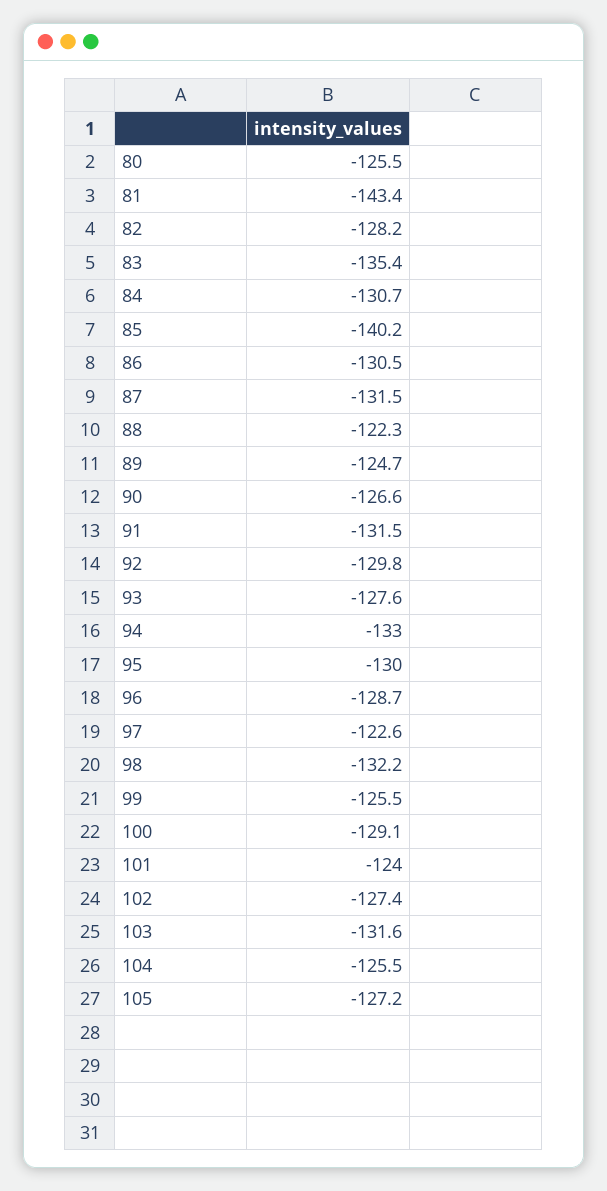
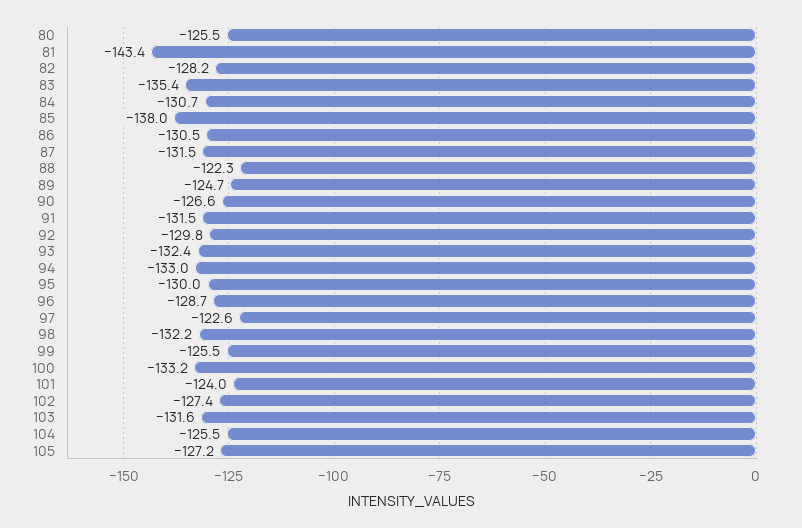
  {
    "80": -125.5,
    "81": -143.4,
    "82": -128.2,
    "83": -135.4,
    "84": -130.7,
-   "85": -140.2,
+   "85": -138,
    "86": -130.5,
    "87": -131.5,
    "88": -122.3,
    "89": -124.7,
    "90": -126.6,
    "91": -131.5,
    "92": -129.8,
-   "93": -127.6,
+   "93": -132.4,
    "94": -133,
    "95": -130,
    "96": -128.7,
    "97": -122.6,
    "98": -132.2,
    "99": -125.5,
-   "100": -129.1,
+   "100": -133.2,
    "101": -124,
    "102": -127.4,
    "103": -131.6,
    "104": -125.5,
    "105": -127.2
  }

